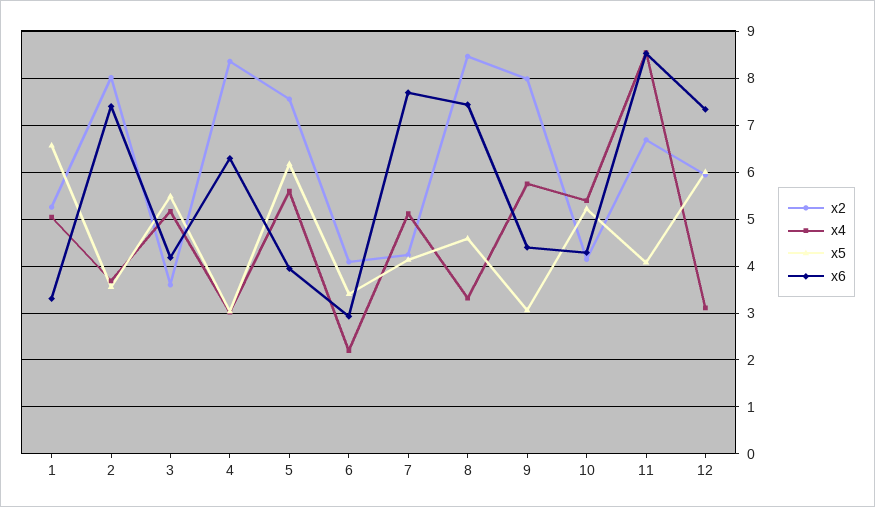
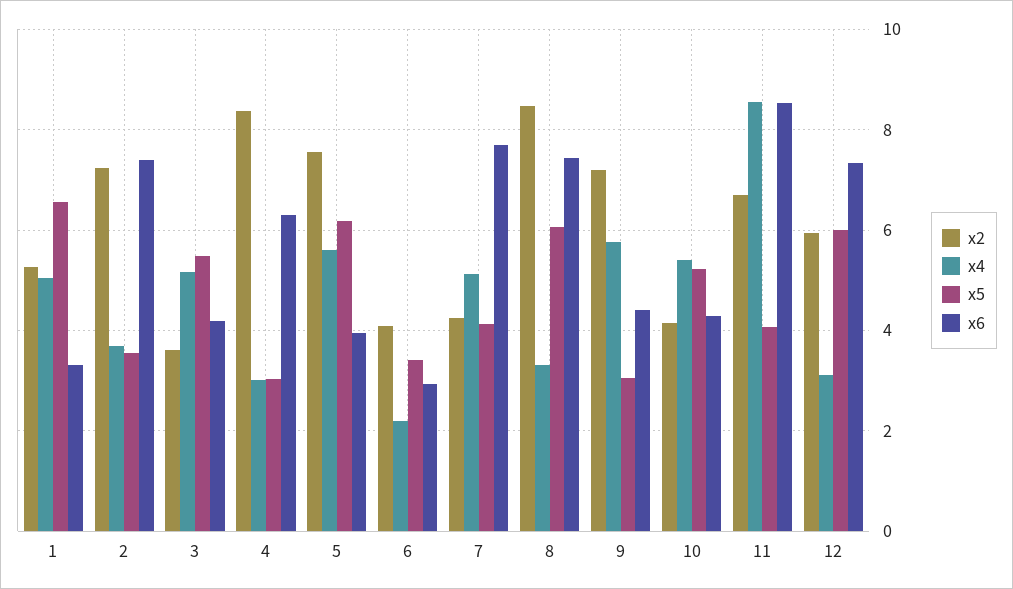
  {
    "x2": {
      "1": 5.2,
-     "2": 8,
+     "2": 7.2,
      "3": 3.6,
      "4": 8.4,
      "5": 7.6,
      "6": 4,
      "7": 4.2,
      "8": 8.4,
-     "9": 8,
+     "9": 7.2,
      "10": 4.2,
      "11": 6.6,
      "12": 6
    },
    "x4": {
      "1": 5,
      "2": 3.6,
      "3": 5.2,
      "4": 3,
      "5": 5.6,
      "6": 2.2,
      "7": 5.2,
      "8": 3.4,
      "9": 5.8,
      "10": 5.4,
      "11": 8.6,
      "12": 3.2
    },
    "x5": {
      "1": 6.6,
      "2": 3.6,
      "3": 5.4,
      "4": 3,
      "5": 6.2,
      "6": 3.4,
      "7": 4.2,
-     "8": 4.6,
+     "8": 6,
      "9": 3,
      "10": 5.2,
      "11": 4,
      "12": 6
    },
    "x6": {
      "1": 3.4,
      "2": 7.4,
      "3": 4.2,
      "4": 6.2,
      "5": 4,
      "6": 3,
      "7": 7.6,
      "8": 7.4,
      "9": 4.4,
      "10": 4.2,
      "11": 8.6,
      "12": 7.4
    }
  }

